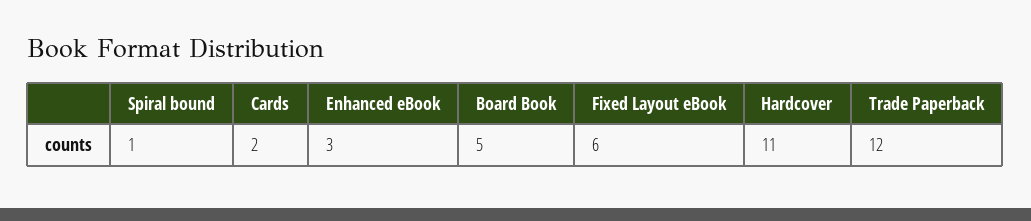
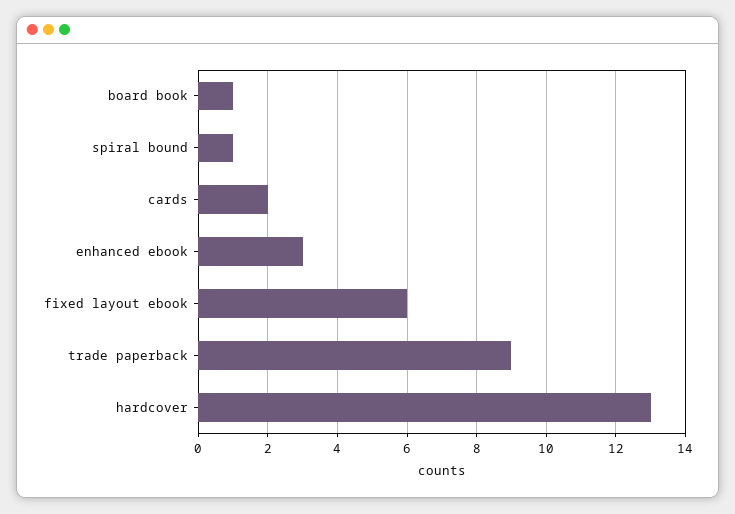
  {
    "Spiral bound": 1,
    "Cards": 2,
    "Enhanced eBook": 3,
-   "Board Book": 5,
+   "Board Book": 1,
    "Fixed Layout eBook": 6,
-   "Hardcover": 11,
+   "Hardcover": 13,
-   "Trade Paperback": 12
+   "Trade Paperback": 9
  }

